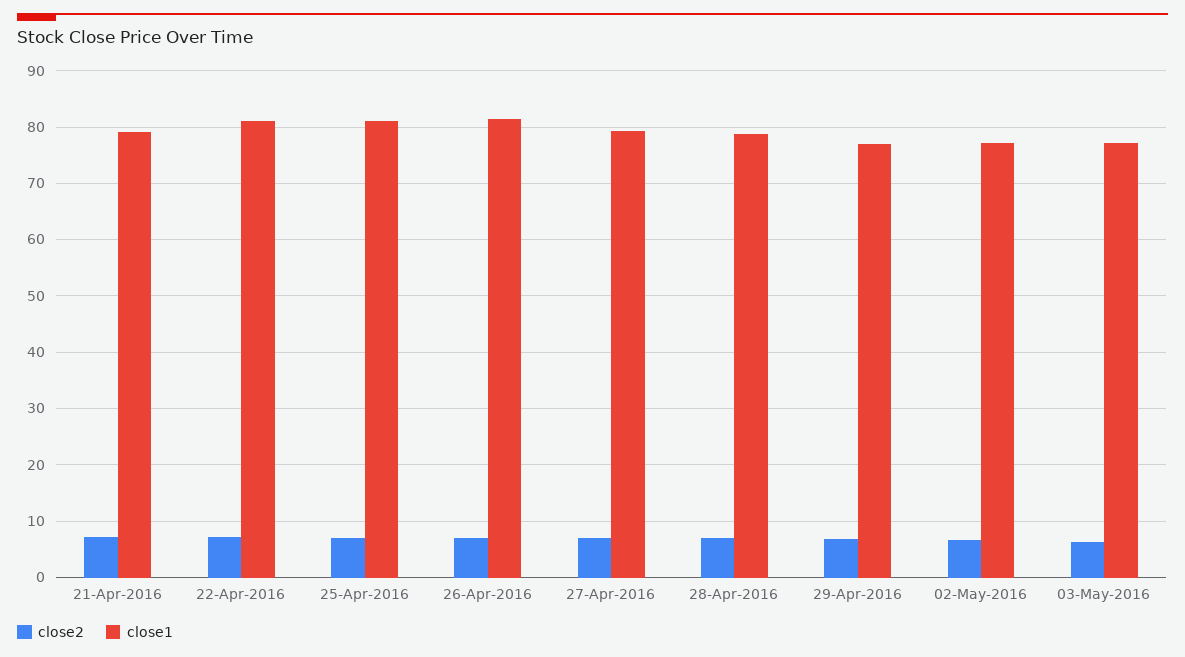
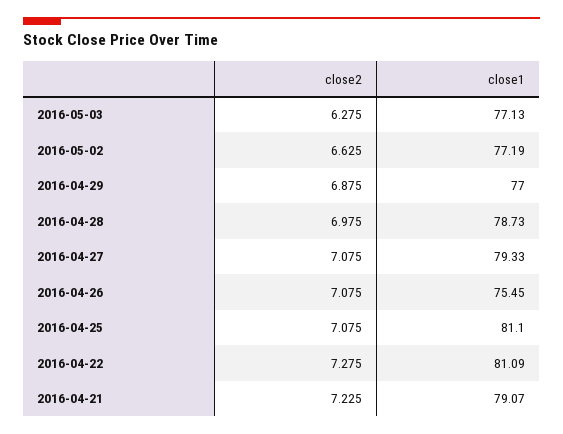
  {
    "close2": {
      "21-Apr-2016": 7.225,
      "22-Apr-2016": 7.275,
      "25-Apr-2016": 7.075,
      "26-Apr-2016": 7.075,
      "27-Apr-2016": 7.075,
      "28-Apr-2016": 6.975,
      "29-Apr-2016": 6.875,
      "02-May-2016": 6.625,
      "03-May-2016": 6.275
    },
    "close1": {
      "21-Apr-2016": 79.07,
      "22-Apr-2016": 81.09,
      "25-Apr-2016": 81.1,
-     "26-Apr-2016": 82,
+     "26-Apr-2016": 75.45,
      "27-Apr-2016": 79.33,
      "28-Apr-2016": 78.73,
      "29-Apr-2016": 77,
      "02-May-2016": 77.19,
      "03-May-2016": 77.13
    }
  }

